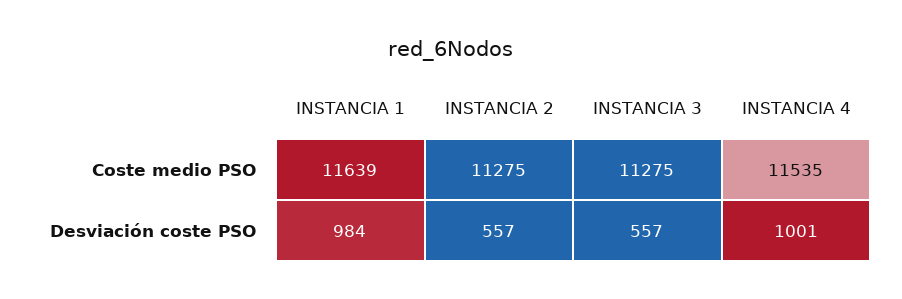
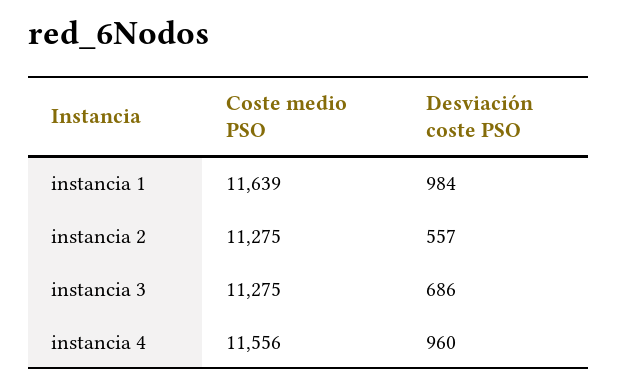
  {
    "INSTANCIA 1": {
      "Coste medio PSO": 11639,
      "Desviación coste PSO": 984
    },
    "INSTANCIA 2": {
      "Coste medio PSO": 11275,
      "Desviación coste PSO": 557
    },
    "INSTANCIA 3": {
      "Coste medio PSO": 11275,
-     "Desviación coste PSO": 557
+     "Desviación coste PSO": 686
    },
    "INSTANCIA 4": {
-     "Coste medio PSO": 11535,
+     "Coste medio PSO": 11556,
-     "Desviación coste PSO": 1001
+     "Desviación coste PSO": 960
    }
  }

